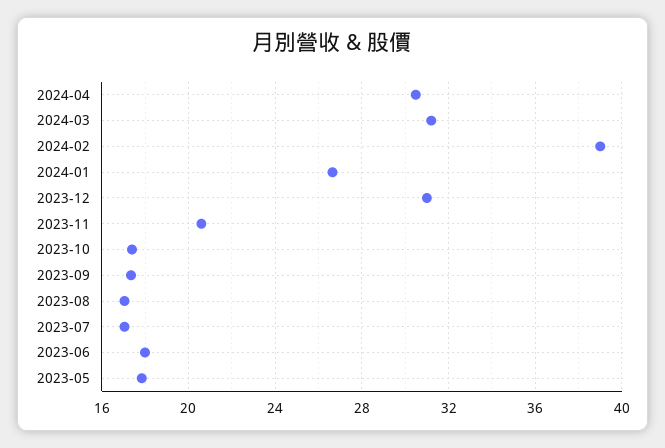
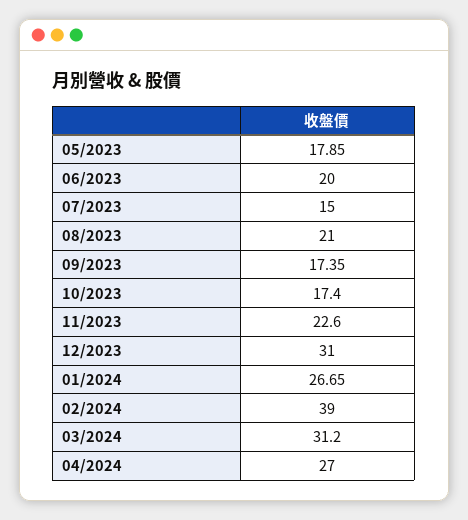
  {
-   "2024-04": 30.5,
+   "2024-04": 27,
    "2024-03": 31.2,
    "2024-02": 39,
    "2024-01": 26.65,
    "2023-12": 31,
-   "2023-11": 20.5,
+   "2023-11": 22.6,
    "2023-10": 17.4,
    "2023-09": 17.35,
-   "2023-08": 17,
+   "2023-08": 21,
-   "2023-07": 17,
+   "2023-07": 15,
-   "2023-06": 18,
+   "2023-06": 20,
    "2023-05": 17.85
  }

